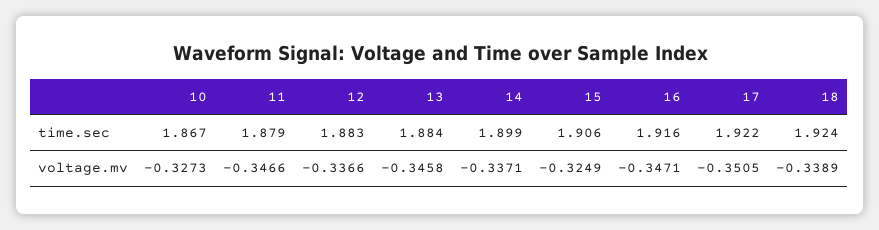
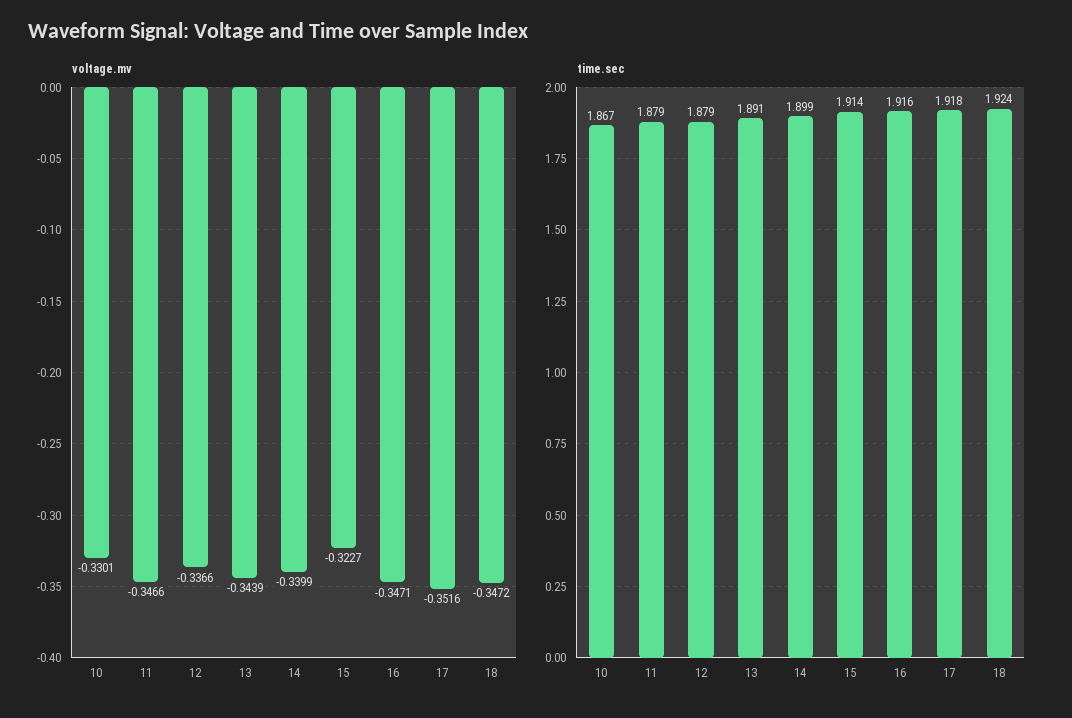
  {
    "time.sec": {
      "10": 1.867,
      "11": 1.879,
-     "12": 1.883,
+     "12": 1.879,
-     "13": 1.884,
+     "13": 1.891,
      "14": 1.899,
-     "15": 1.906,
+     "15": 1.914,
      "16": 1.916,
-     "17": 1.922,
+     "17": 1.918,
      "18": 1.924
    },
    "voltage.mv": {
-     "10": -0.3273,
+     "10": -0.3301,
      "11": -0.3466,
      "12": -0.3366,
-     "13": -0.3458,
+     "13": -0.3439,
-     "14": -0.3371,
+     "14": -0.3399,
-     "15": -0.3249,
+     "15": -0.3227,
      "16": -0.3471,
-     "17": -0.3505,
+     "17": -0.3516,
-     "18": -0.3389
+     "18": -0.3472
    }
  }

